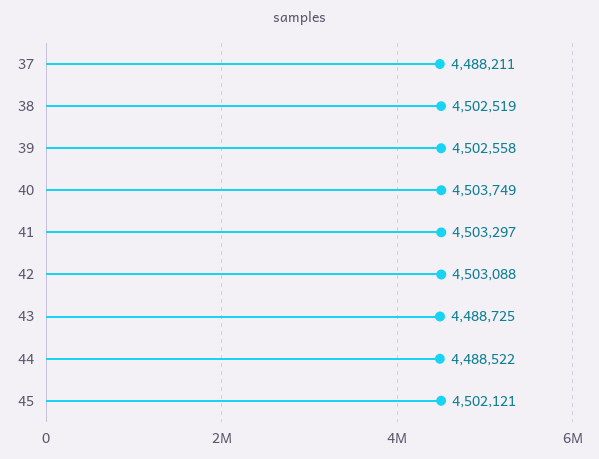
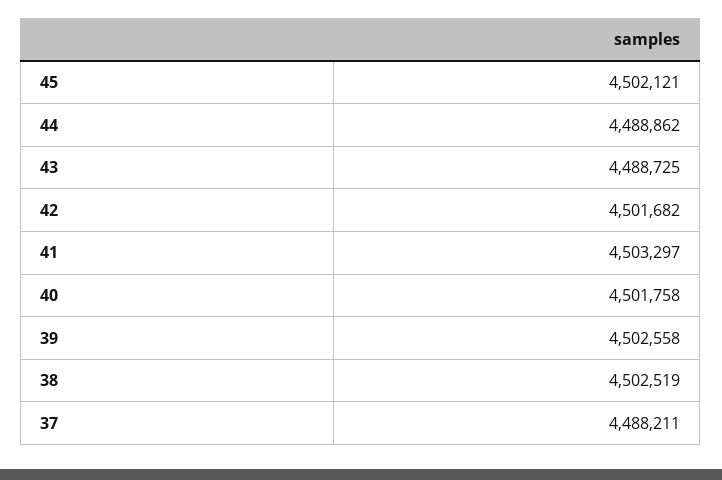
  {
    "37": 4488211,
    "38": 4502519,
    "39": 4502558,
-   "40": 4503749,
+   "40": 4501758,
    "41": 4503297,
-   "42": 4503088,
+   "42": 4501682,
    "43": 4488725,
-   "44": 4488522,
+   "44": 4488862,
    "45": 4502121
  }

